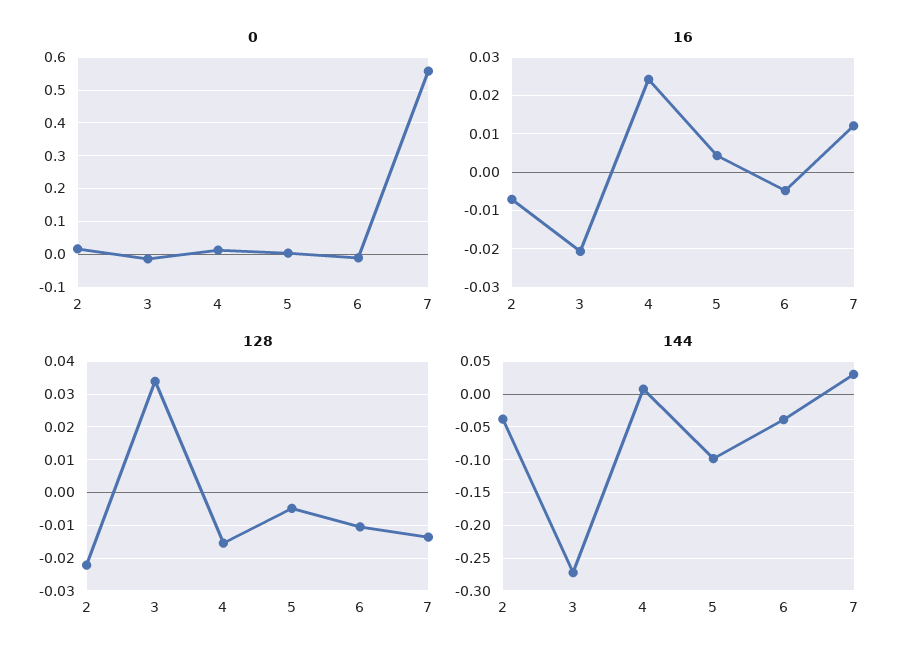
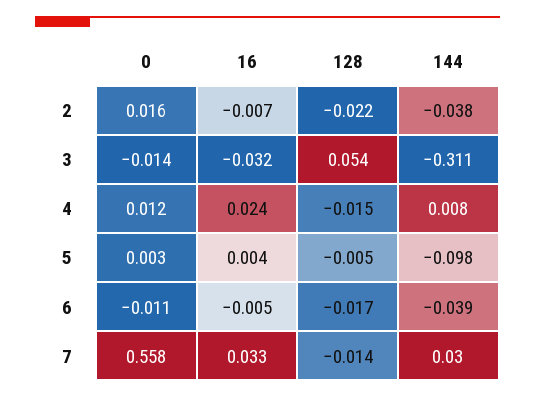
  {
    "0": {
      "2": 0.016,
      "3": -0.014,
      "4": 0.012,
      "5": 0.003,
      "6": -0.011,
      "7": 0.558
    },
    "16": {
      "2": -0.007,
-     "3": -0.02,
+     "3": -0.032,
      "4": 0.024,
      "5": 0.004,
      "6": -0.005,
-     "7": 0.012
+     "7": 0.033
    },
    "128": {
      "2": -0.022,
-     "3": 0.034,
+     "3": 0.054,
      "4": -0.015,
      "5": -0.005,
-     "6": -0.01,
+     "6": -0.017,
      "7": -0.014
    },
    "144": {
      "2": -0.038,
-     "3": -0.27,
+     "3": -0.311,
      "4": 0.008,
      "5": -0.098,
      "6": -0.039,
      "7": 0.03
    }
  }

